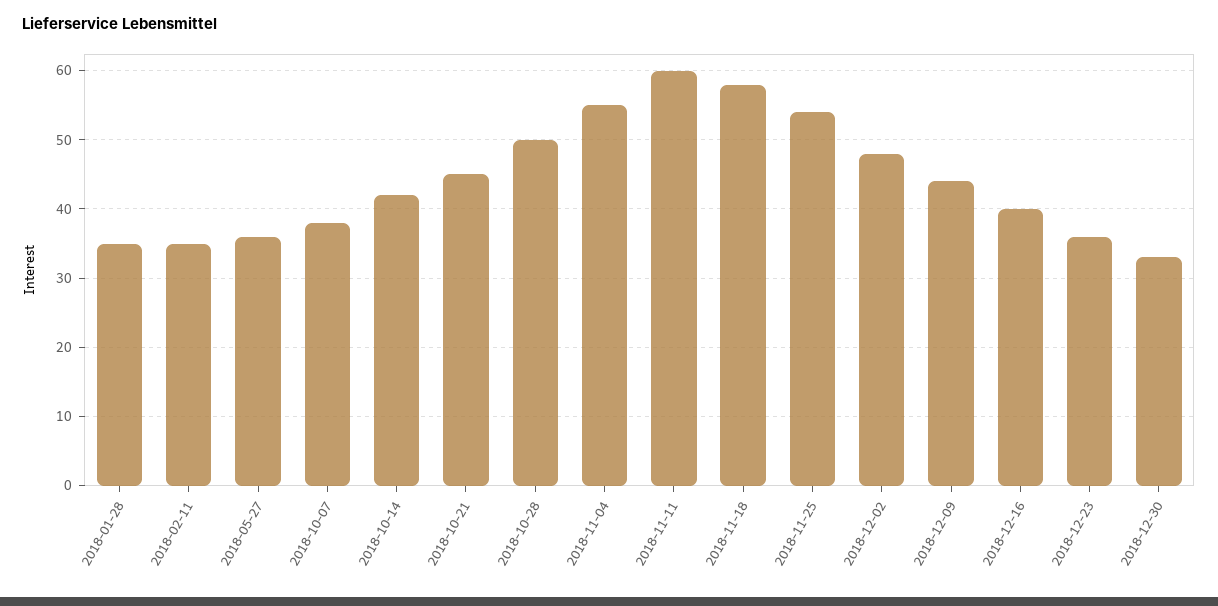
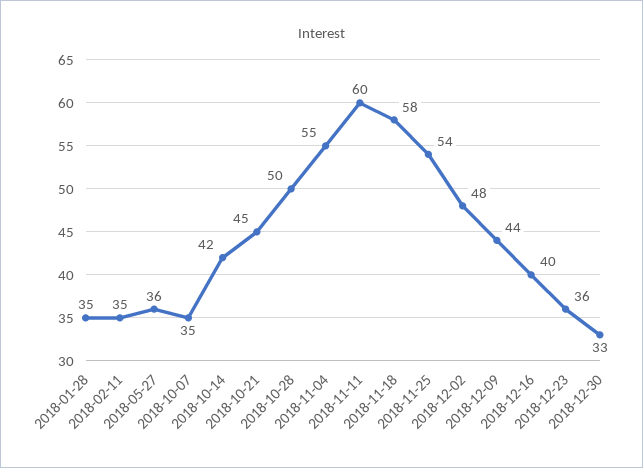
  {
    "2018-01-28": 35,
    "2018-02-11": 35,
    "2018-05-27": 36,
-   "2018-10-07": 38,
+   "2018-10-07": 35,
    "2018-10-14": 42,
    "2018-10-21": 45,
    "2018-10-28": 50,
    "2018-11-04": 55,
    "2018-11-11": 60,
    "2018-11-18": 58,
    "2018-11-25": 54,
    "2018-12-02": 48,
    "2018-12-09": 44,
    "2018-12-16": 40,
    "2018-12-23": 36,
    "2018-12-30": 33
  }

